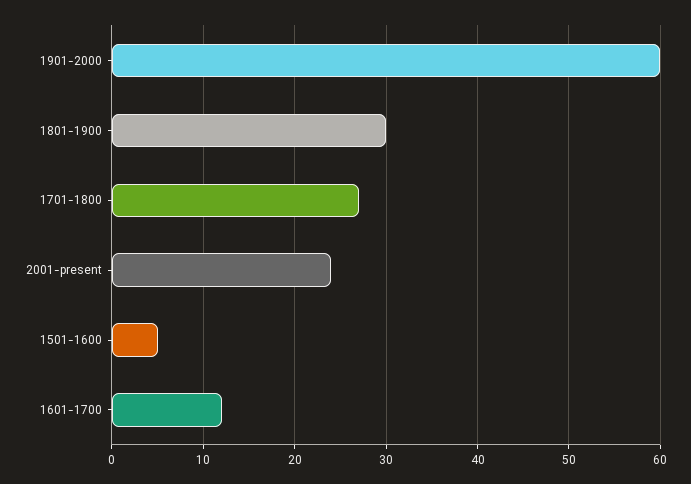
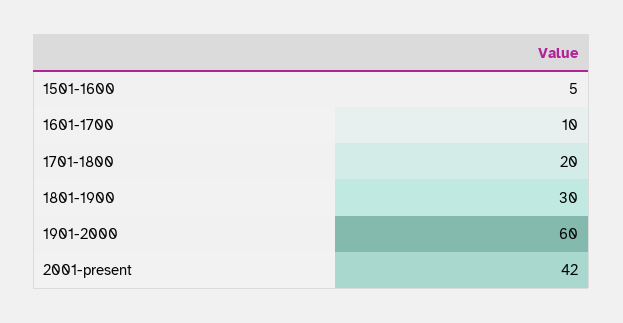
  {
    "1901-2000": 60,
    "1801-1900": 30,
-   "1701-1800": 27,
+   "1701-1800": 20,
-   "2001-present": 24,
+   "2001-present": 42,
    "1501-1600": 5,
-   "1601-1700": 12
+   "1601-1700": 10
  }

